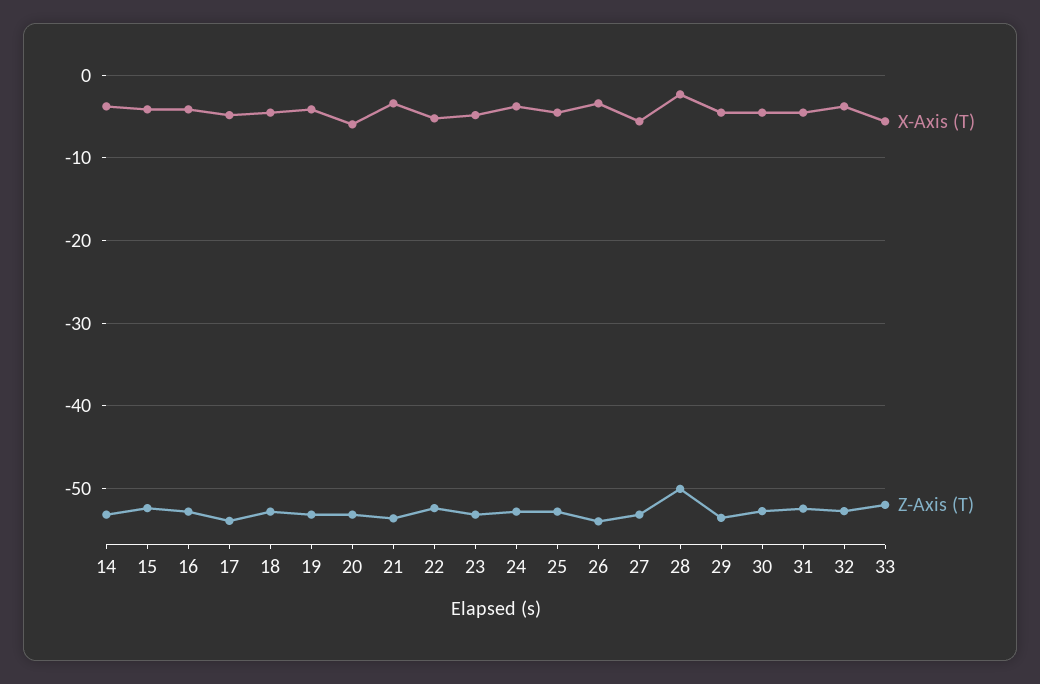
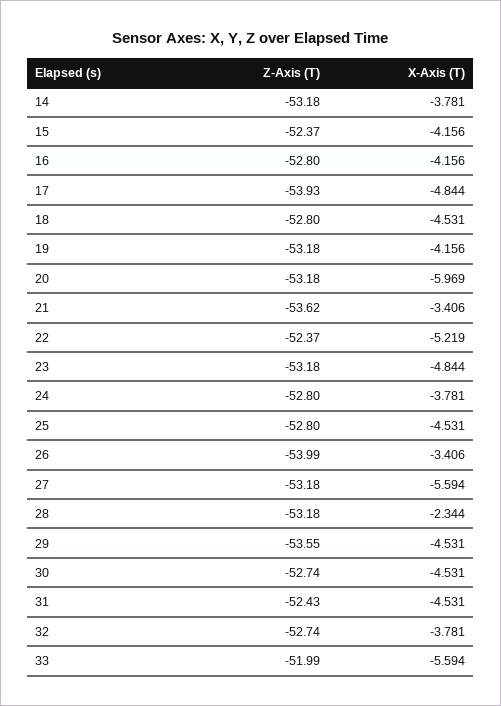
  {
    "X-Axis (T)": {
      "14": -3.781,
      "15": -4.156,
      "16": -4.156,
      "17": -4.844,
      "18": -4.531,
      "19": -4.156,
      "20": -5.969,
      "21": -3.406,
      "22": -5.219,
      "23": -4.844,
      "24": -3.781,
      "25": -4.531,
      "26": -3.406,
      "27": -5.594,
      "28": -2.344,
      "29": -4.531,
      "30": -4.531,
      "31": -4.531,
      "32": -3.781,
      "33": -5.594
    },
    "Z-Axis (T)": {
      "14": -53.18,
      "15": -52.37,
      "16": -52.8,
      "17": -53.93,
      "18": -52.8,
      "19": -53.18,
      "20": -53.18,
      "21": -53.62,
      "22": -52.37,
      "23": -53.18,
      "24": -52.8,
      "25": -52.8,
      "26": -53.99,
      "27": -53.18,
-     "28": -50,
+     "28": -53.18,
      "29": -53.55,
      "30": -52.74,
      "31": -52.43,
      "32": -52.74,
      "33": -51.99
    }
  }

